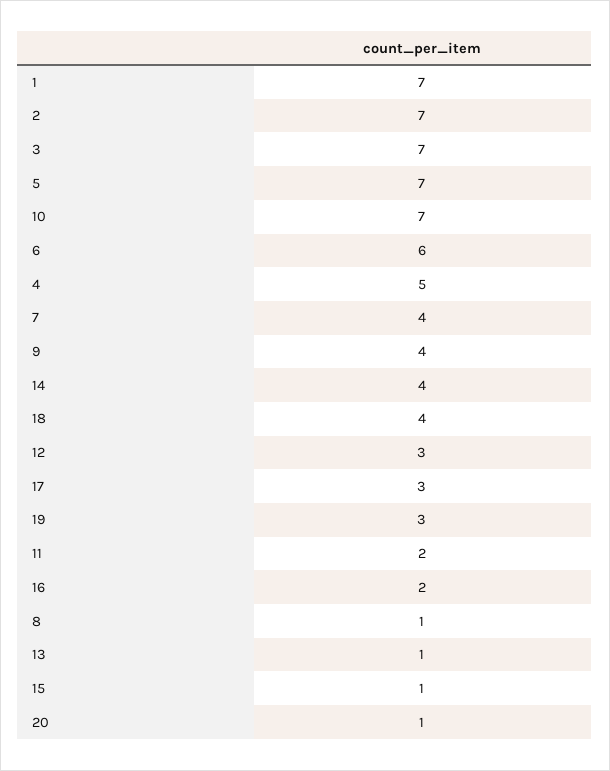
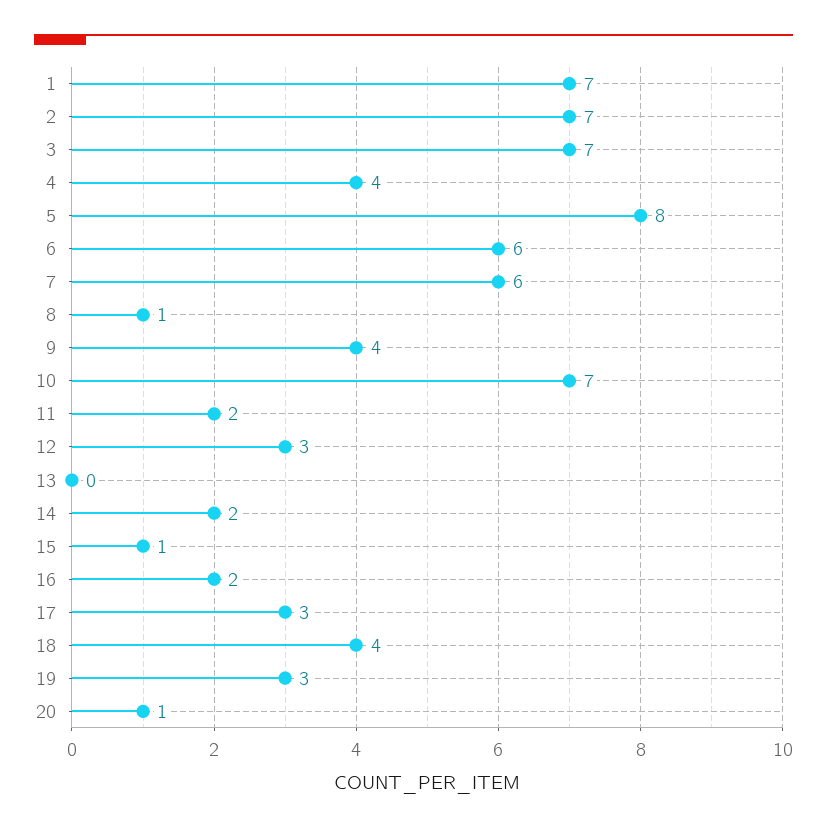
  {
    "1": 7,
    "2": 7,
    "3": 7,
-   "5": 7,
+   "5": 8,
    "10": 7,
    "6": 6,
-   "4": 5,
+   "4": 4,
-   "7": 4,
+   "7": 6,
    "9": 4,
-   "14": 4,
+   "14": 2,
    "18": 4,
    "12": 3,
    "17": 3,
    "19": 3,
    "11": 2,
    "16": 2,
    "8": 1,
-   "13": 1,
+   "13": 0,
    "15": 1,
    "20": 1
  }

